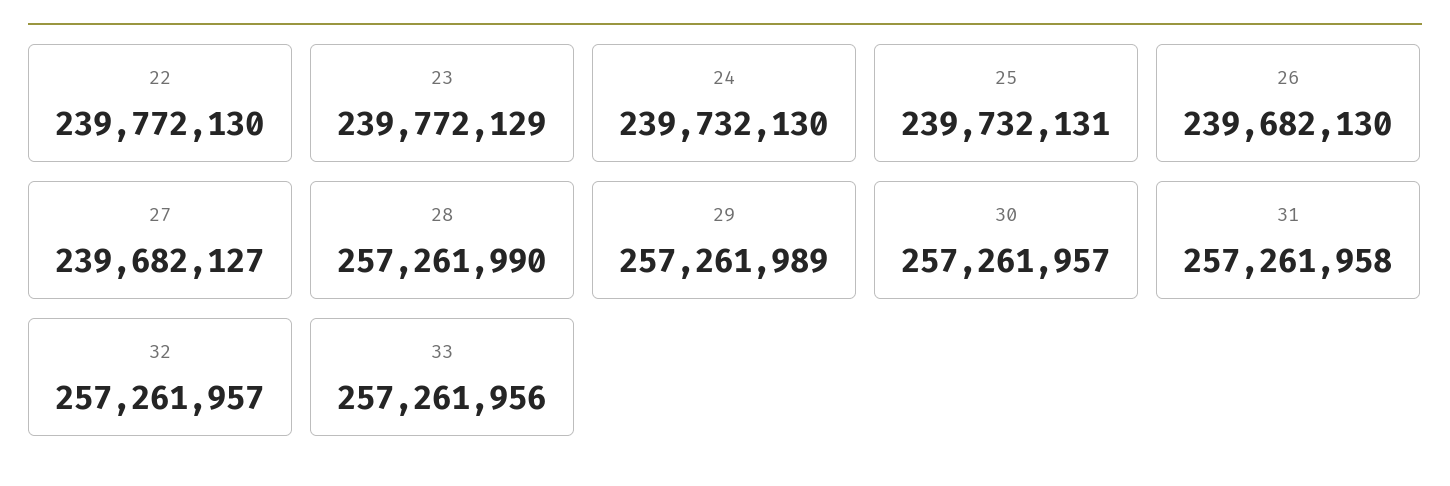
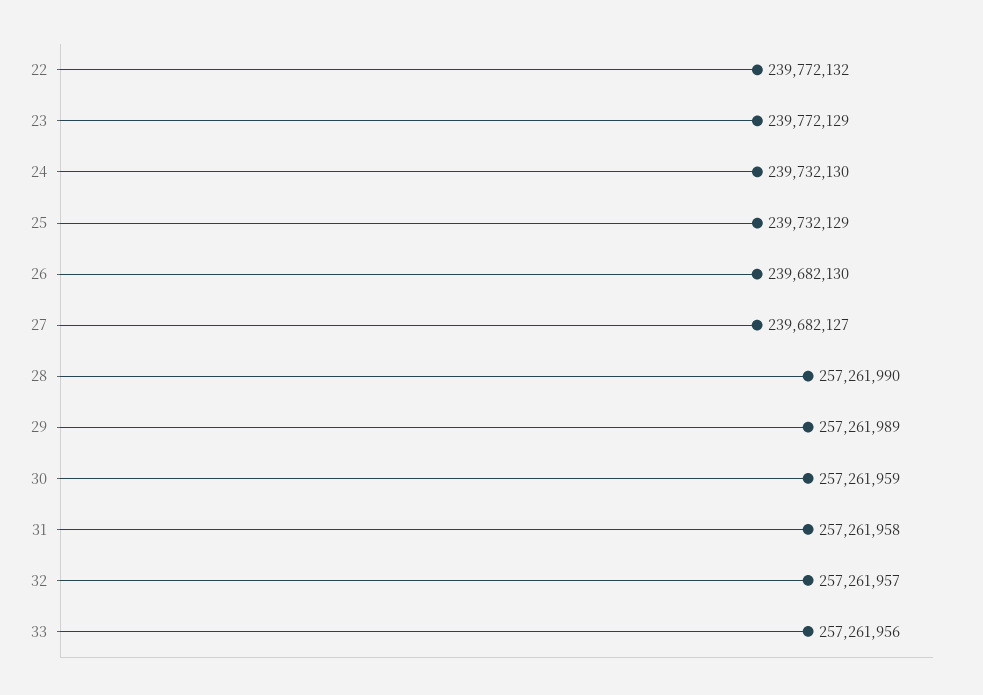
  {
-   "22": 239772130,
+   "22": 239772132,
    "23": 239772129,
    "24": 239732130,
-   "25": 239732131,
+   "25": 239732129,
    "26": 239682130,
    "27": 239682127,
    "28": 257261990,
    "29": 257261989,
-   "30": 257261957,
+   "30": 257261959,
    "31": 257261958,
    "32": 257261957,
    "33": 257261956
  }

